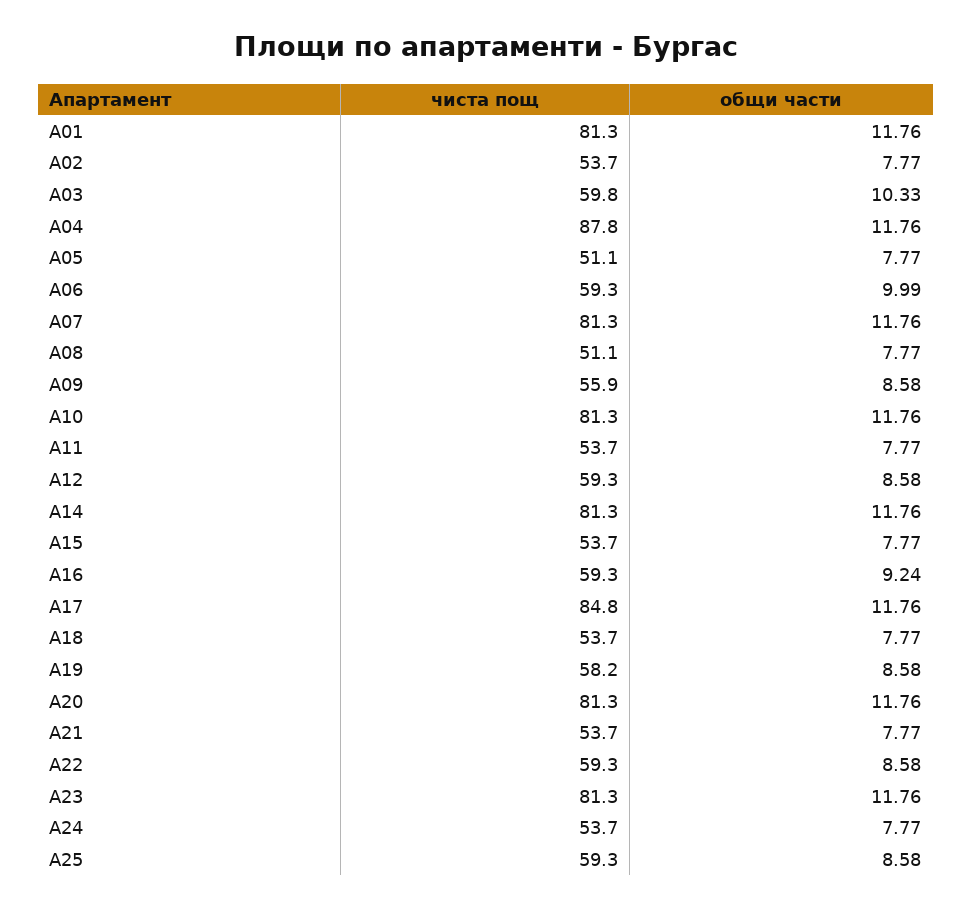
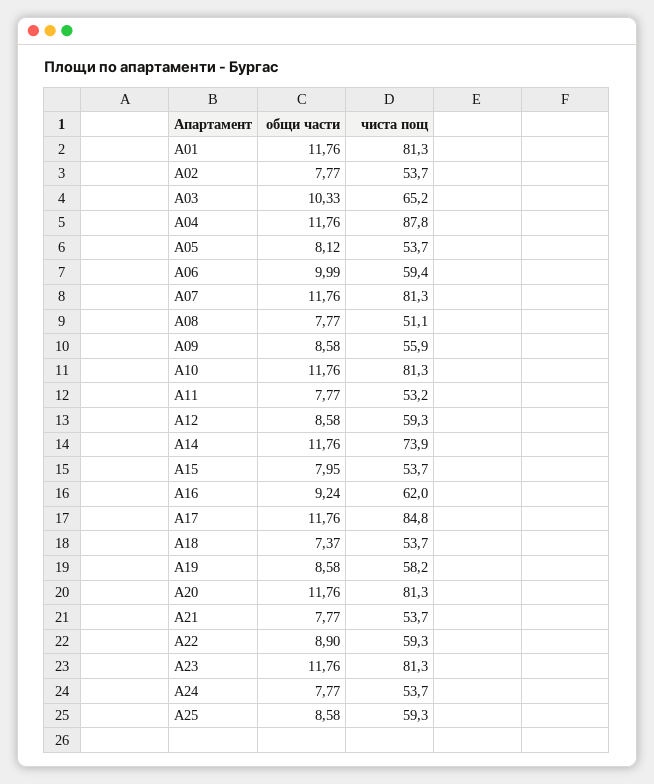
  {
    "чиста пощ": {
      "A01": 81.3,
      "A02": 53.7,
-     "A03": 59.8,
+     "A03": 65.2,
      "A04": 87.8,
-     "A05": 51.1,
+     "A05": 53.7,
-     "A06": 59.3,
+     "A06": 59.4,
      "A07": 81.3,
      "A08": 51.1,
      "A09": 55.9,
      "A10": 81.3,
-     "A11": 53.7,
+     "A11": 53.2,
      "A12": 59.3,
-     "A14": 81.3,
+     "A14": 73.9,
      "A15": 53.7,
-     "A16": 59.3,
+     "A16": 62,
      "A17": 84.8,
      "A18": 53.7,
      "A19": 58.2,
      "A20": 81.3,
      "A21": 53.7,
      "A22": 59.3,
      "A23": 81.3,
      "A24": 53.7,
      "A25": 59.3
    },
    "общи части": {
      "A01": 11.76,
      "A02": 7.77,
      "A03": 10.33,
      "A04": 11.76,
-     "A05": 7.77,
+     "A05": 8.12,
      "A06": 9.99,
      "A07": 11.76,
      "A08": 7.77,
      "A09": 8.58,
      "A10": 11.76,
      "A11": 7.77,
      "A12": 8.58,
      "A14": 11.76,
-     "A15": 7.77,
+     "A15": 7.95,
      "A16": 9.24,
      "A17": 11.76,
-     "A18": 7.77,
+     "A18": 7.37,
      "A19": 8.58,
      "A20": 11.76,
      "A21": 7.77,
-     "A22": 8.58,
+     "A22": 8.9,
      "A23": 11.76,
      "A24": 7.77,
      "A25": 8.58
    }
  }

